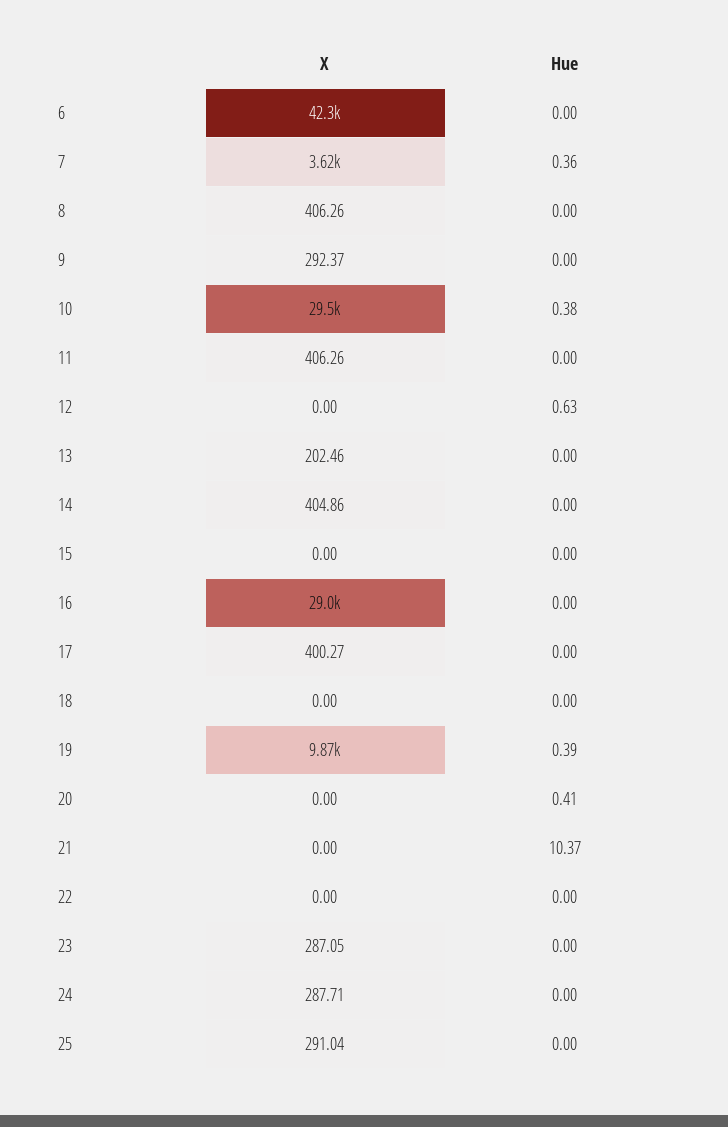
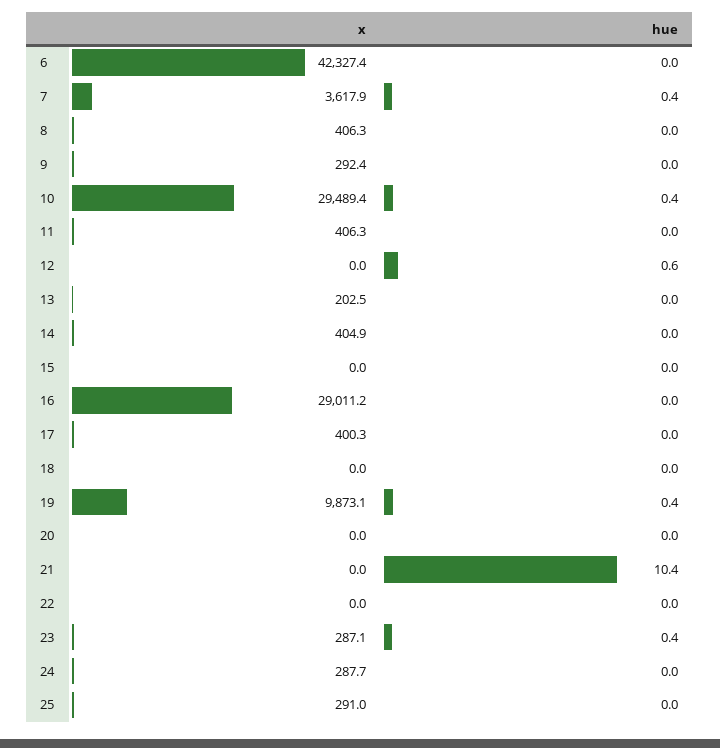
  {
    "X": {
      "6": 42327.4,
      "7": 3617.9,
      "8": 406.26,
      "9": 292.37,
      "10": 29489.4,
      "11": 406.26,
      "12": 0,
      "13": 202.46,
      "14": 404.86,
      "15": 0,
      "16": 29011.2,
      "17": 400.27,
      "18": 0,
      "19": 9873.1,
      "20": 0,
      "21": 0,
      "22": 0,
      "23": 287.05,
      "24": 287.71,
      "25": 291.04
    },
    "Hue": {
      "6": 0,
      "7": 0.36,
      "8": 0,
      "9": 0,
      "10": 0.38,
      "11": 0,
      "12": 0.63,
      "13": 0,
      "14": 0,
      "15": 0,
      "16": 0,
      "17": 0,
      "18": 0,
      "19": 0.39,
-     "20": 0.41,
+     "20": 0,
      "21": 10.37,
      "22": 0,
-     "23": 0,
+     "23": 0.4,
      "24": 0,
      "25": 0
    }
  }

